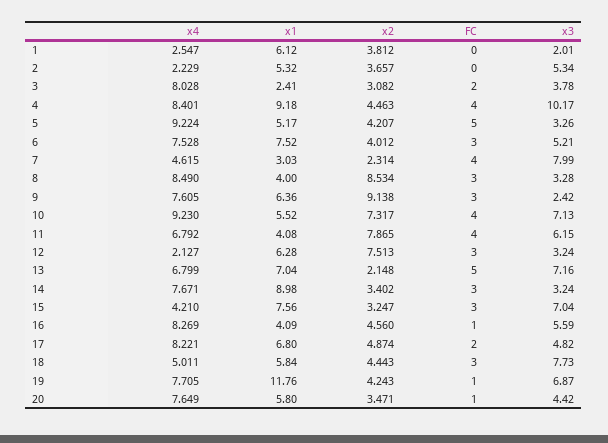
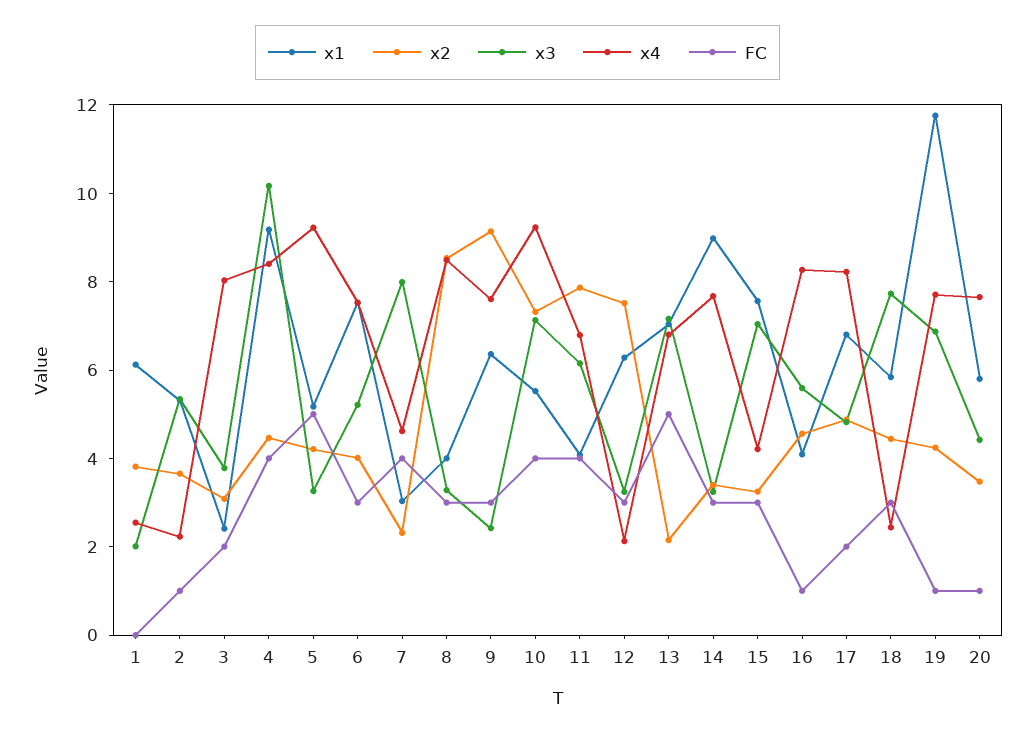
  {
    "x4": {
      "1": 2.547,
      "2": 2.229,
      "3": 8.028,
      "4": 8.401,
      "5": 9.224,
      "6": 7.528,
      "7": 4.615,
      "8": 8.49,
      "9": 7.605,
      "10": 9.23,
      "11": 6.792,
      "12": 2.127,
      "13": 6.799,
      "14": 7.671,
      "15": 4.21,
      "16": 8.269,
      "17": 8.221,
-     "18": 5.011,
+     "18": 2.5,
      "19": 7.705,
      "20": 7.649
    },
    "x1": {
      "1": 6.12,
      "2": 5.32,
      "3": 2.41,
      "4": 9.18,
      "5": 5.17,
      "6": 7.52,
      "7": 3.03,
      "8": 4,
      "9": 6.36,
      "10": 5.52,
      "11": 4.08,
      "12": 6.28,
      "13": 7.04,
      "14": 8.98,
      "15": 7.56,
      "16": 4.09,
      "17": 6.8,
      "18": 5.84,
      "19": 11.76,
      "20": 5.8
    },
    "x2": {
      "1": 3.812,
      "2": 3.657,
      "3": 3.082,
      "4": 4.463,
      "5": 4.207,
      "6": 4.012,
      "7": 2.314,
      "8": 8.534,
      "9": 9.138,
      "10": 7.317,
      "11": 7.865,
      "12": 7.513,
      "13": 2.148,
      "14": 3.402,
      "15": 3.247,
      "16": 4.56,
      "17": 4.874,
      "18": 4.443,
      "19": 4.243,
      "20": 3.471
    },
    "FC": {
      "1": 0,
-     "2": 0,
+     "2": 1,
      "3": 2,
      "4": 4,
      "5": 5,
      "6": 3,
      "7": 4,
      "8": 3,
      "9": 3,
      "10": 4,
      "11": 4,
      "12": 3,
      "13": 5,
      "14": 3,
      "15": 3,
      "16": 1,
      "17": 2,
      "18": 3,
      "19": 1,
      "20": 1
    },
    "x3": {
      "1": 2.01,
      "2": 5.34,
      "3": 3.78,
      "4": 10.17,
      "5": 3.26,
      "6": 5.21,
      "7": 7.99,
      "8": 3.28,
      "9": 2.42,
      "10": 7.13,
      "11": 6.15,
      "12": 3.24,
      "13": 7.16,
      "14": 3.24,
      "15": 7.04,
      "16": 5.59,
      "17": 4.82,
      "18": 7.73,
      "19": 6.87,
      "20": 4.42
    }
  }

